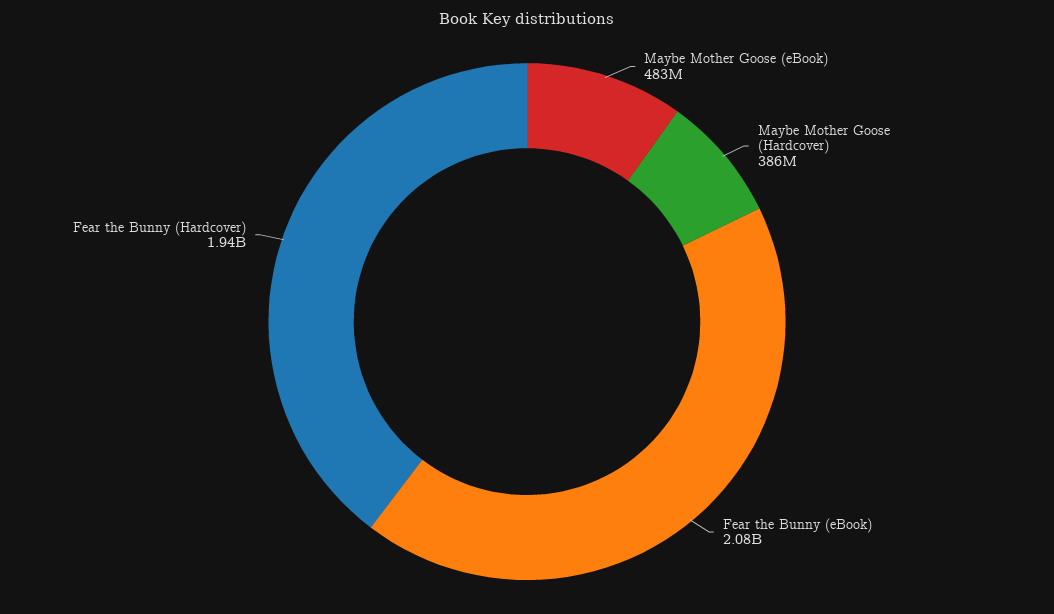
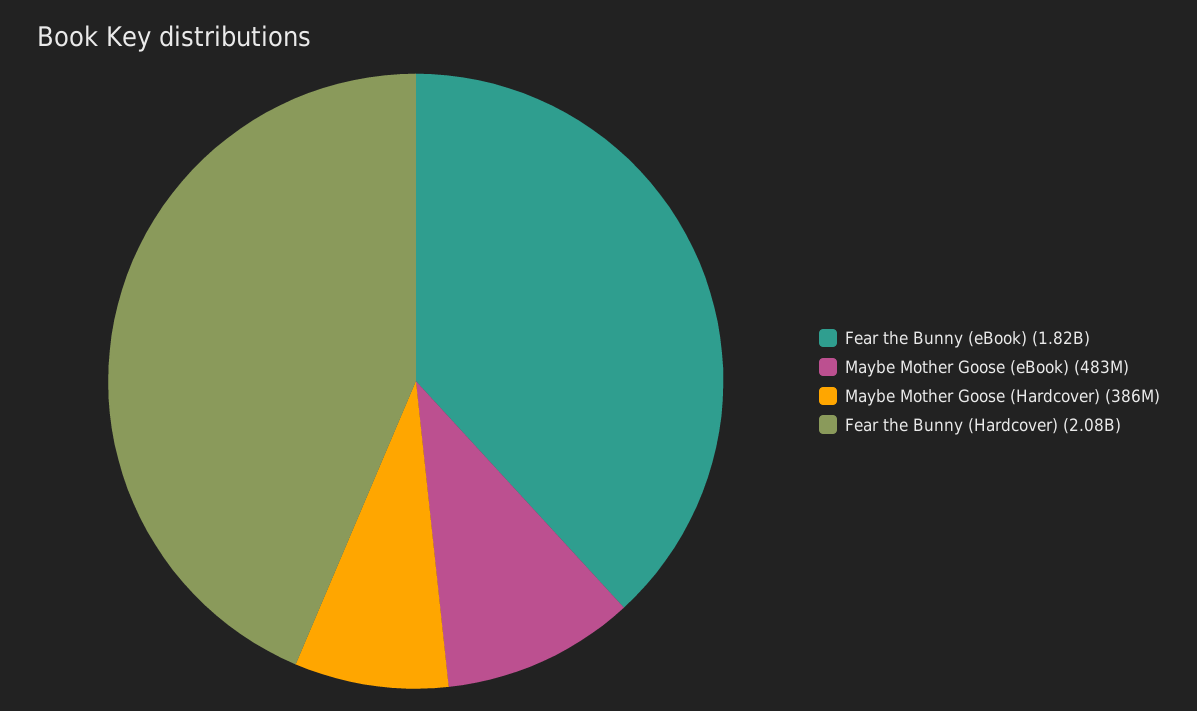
  {
    "Maybe Mother Goose (eBook)": 483000000,
    "Maybe Mother Goose (Hardcover)": 386000000,
-   "Fear the Bunny (eBook)": 2080000000,
+   "Fear the Bunny (eBook)": 1820000000,
-   "Fear the Bunny (Hardcover)": 1940000000
+   "Fear the Bunny (Hardcover)": 2080000000
  }

